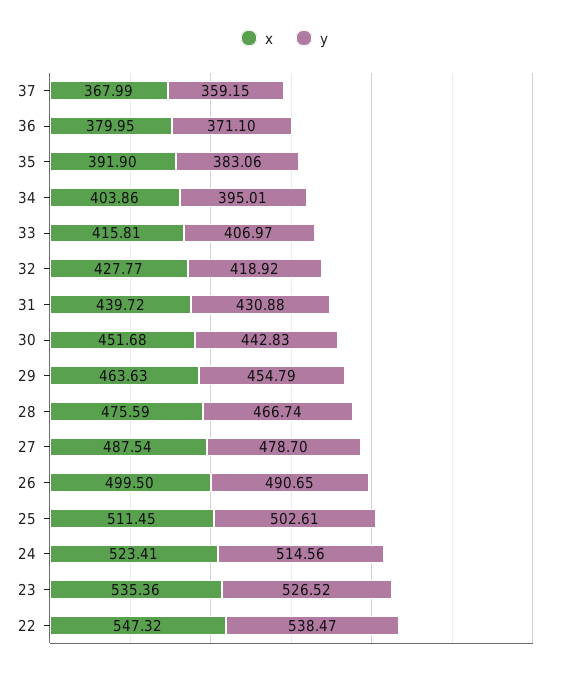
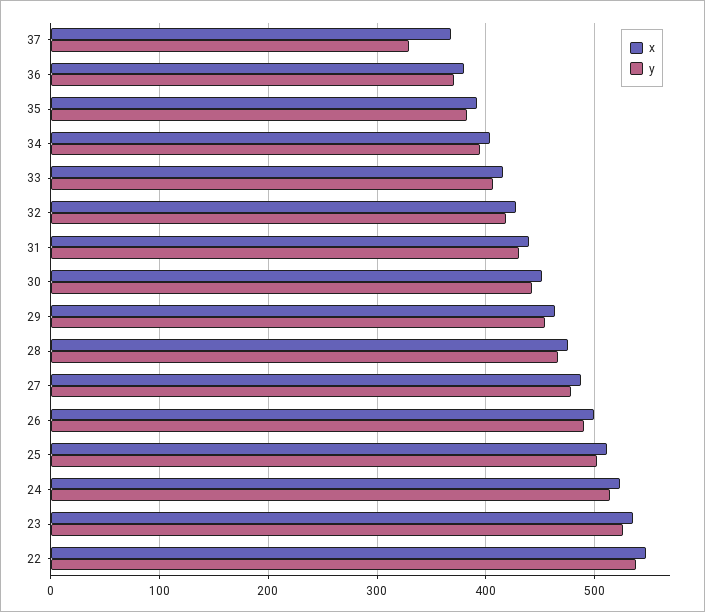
  {
    "x": {
      "37": 367.99,
      "36": 379.95,
      "35": 391.9,
      "34": 403.86,
      "33": 415.81,
      "32": 427.77,
      "31": 439.72,
      "30": 451.68,
      "29": 463.63,
      "28": 475.59,
      "27": 487.54,
      "26": 499.5,
      "25": 511.45,
      "24": 523.41,
      "23": 535.36,
      "22": 547.32
    },
    "y": {
-     "37": 359.15,
+     "37": 330,
      "36": 371.1,
      "35": 383.06,
      "34": 395.01,
      "33": 406.97,
      "32": 418.92,
      "31": 430.88,
      "30": 442.83,
      "29": 454.79,
      "28": 466.74,
      "27": 478.7,
      "26": 490.65,
      "25": 502.61,
      "24": 514.56,
      "23": 526.52,
      "22": 538.47
    }
  }

